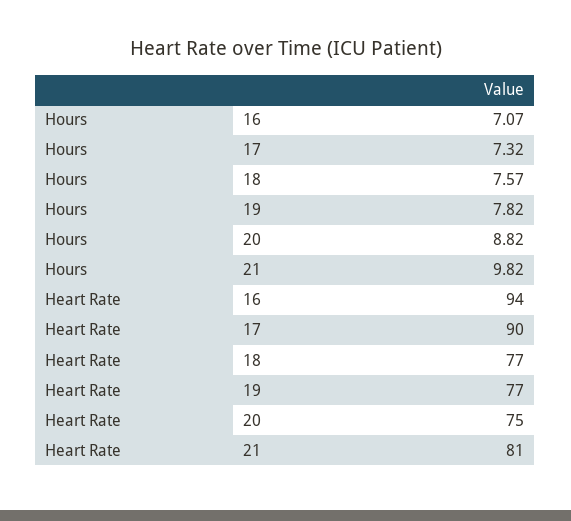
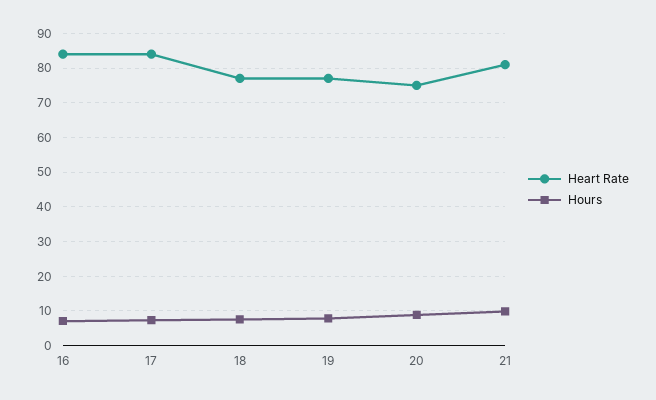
  {
    "Hours": {
      "16": 7.07,
      "17": 7.32,
      "18": 7.57,
      "19": 7.82,
      "20": 8.82,
      "21": 9.82
    },
    "Heart Rate": {
-     "16": 94,
+     "16": 84,
-     "17": 90,
+     "17": 84,
      "18": 77,
      "19": 77,
      "20": 75,
      "21": 81
    }
  }

